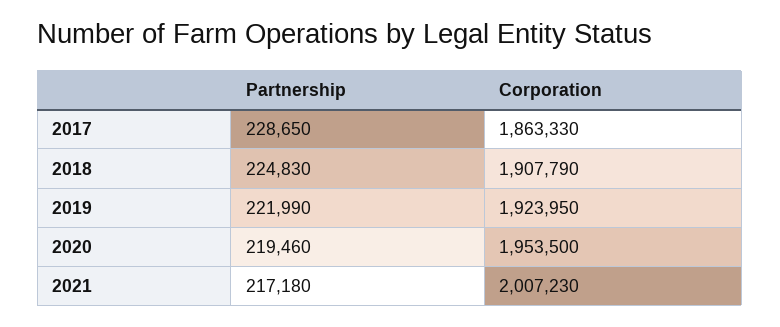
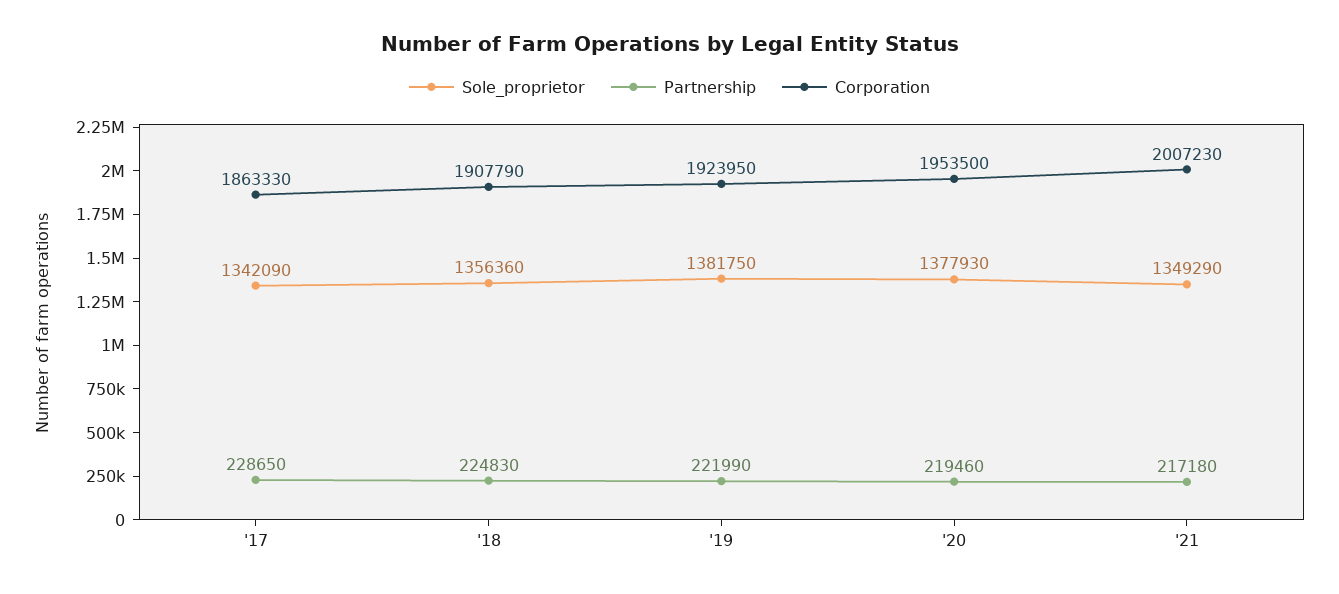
  {
    "Partnership": {
      "2017": 228650,
      "2018": 224830,
      "2019": 221990,
      "2020": 219460,
      "2021": 217180
    },
    "Corporation": {
      "2017": 1863330,
      "2018": 1907790,
      "2019": 1923950,
      "2020": 1953500,
      "2021": 2007230
-   }
+   },
+   "Sole_proprietor": {
+     "2017": 1342090,
+     "2018": 1356360,
+     "2019": 1381750,
+     "2020": 1377930,
+     "2021": 1349290
+   }
  }

